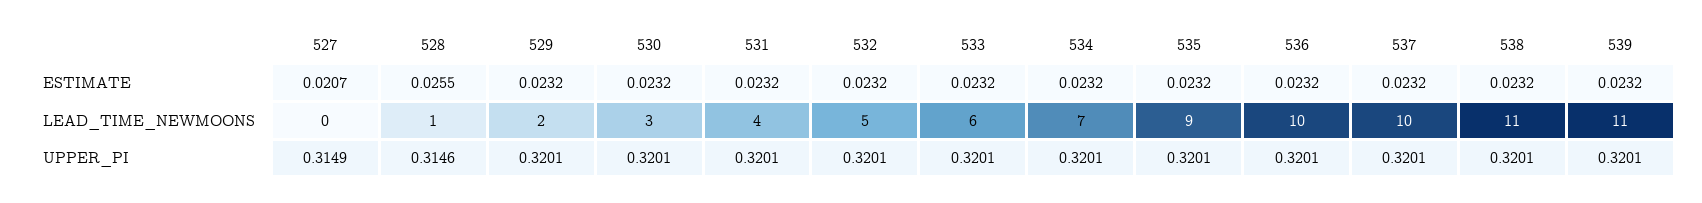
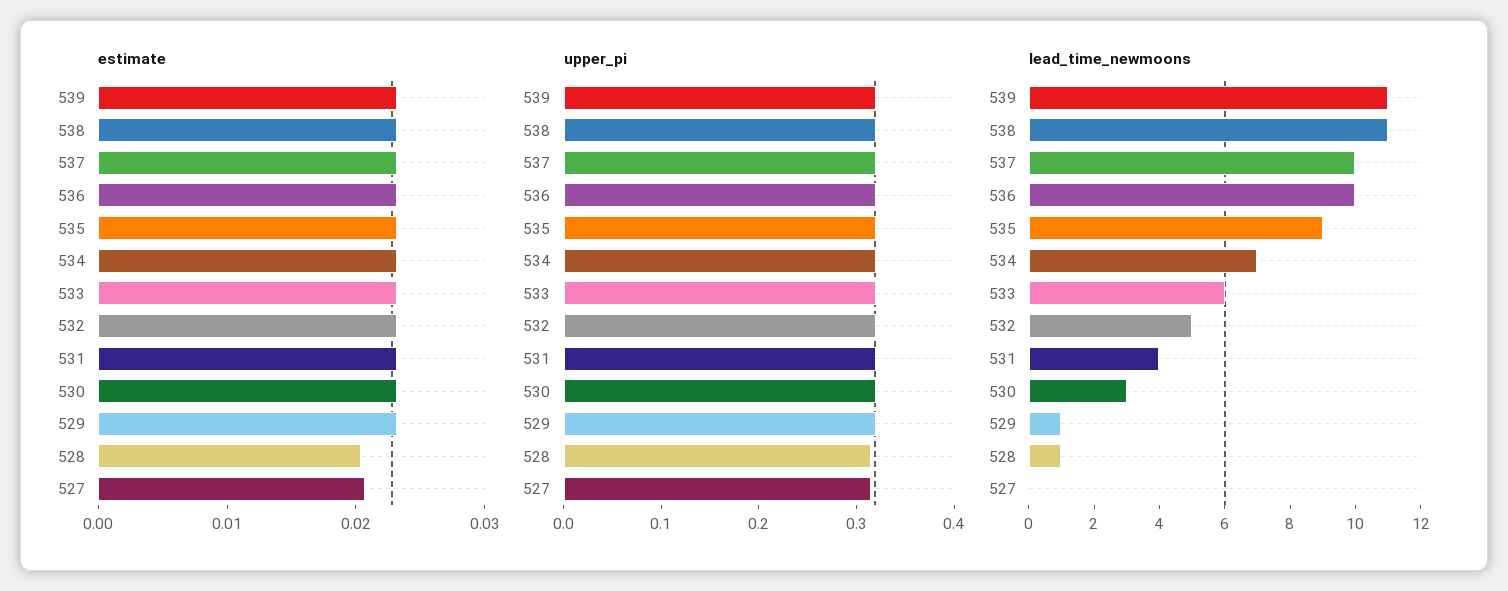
  {
    "ESTIMATE": {
      "527": 0.0207,
-     "528": 0.0255,
+     "528": 0.02,
      "529": 0.0232,
      "530": 0.0232,
      "531": 0.0232,
      "532": 0.0232,
      "533": 0.0232,
      "534": 0.0232,
      "535": 0.0232,
      "536": 0.0232,
      "537": 0.0232,
      "538": 0.0232,
      "539": 0.0232
    },
    "LEAD_TIME_NEWMOONS": {
      "527": 0,
      "528": 1,
-     "529": 2,
+     "529": 1,
      "530": 3,
      "531": 4,
      "532": 5,
      "533": 6,
      "534": 7,
      "535": 9,
      "536": 10,
      "537": 10,
      "538": 11,
      "539": 11
    },
    "UPPER_PI": {
      "527": 0.3149,
      "528": 0.3146,
      "529": 0.3201,
      "530": 0.3201,
      "531": 0.3201,
      "532": 0.3201,
      "533": 0.3201,
      "534": 0.3201,
      "535": 0.3201,
      "536": 0.3201,
      "537": 0.3201,
      "538": 0.3201,
      "539": 0.3201
    }
  }

